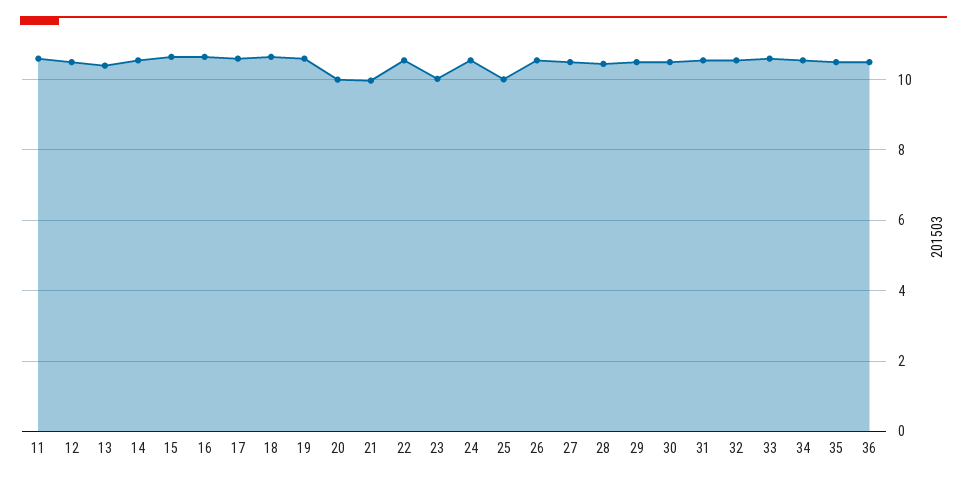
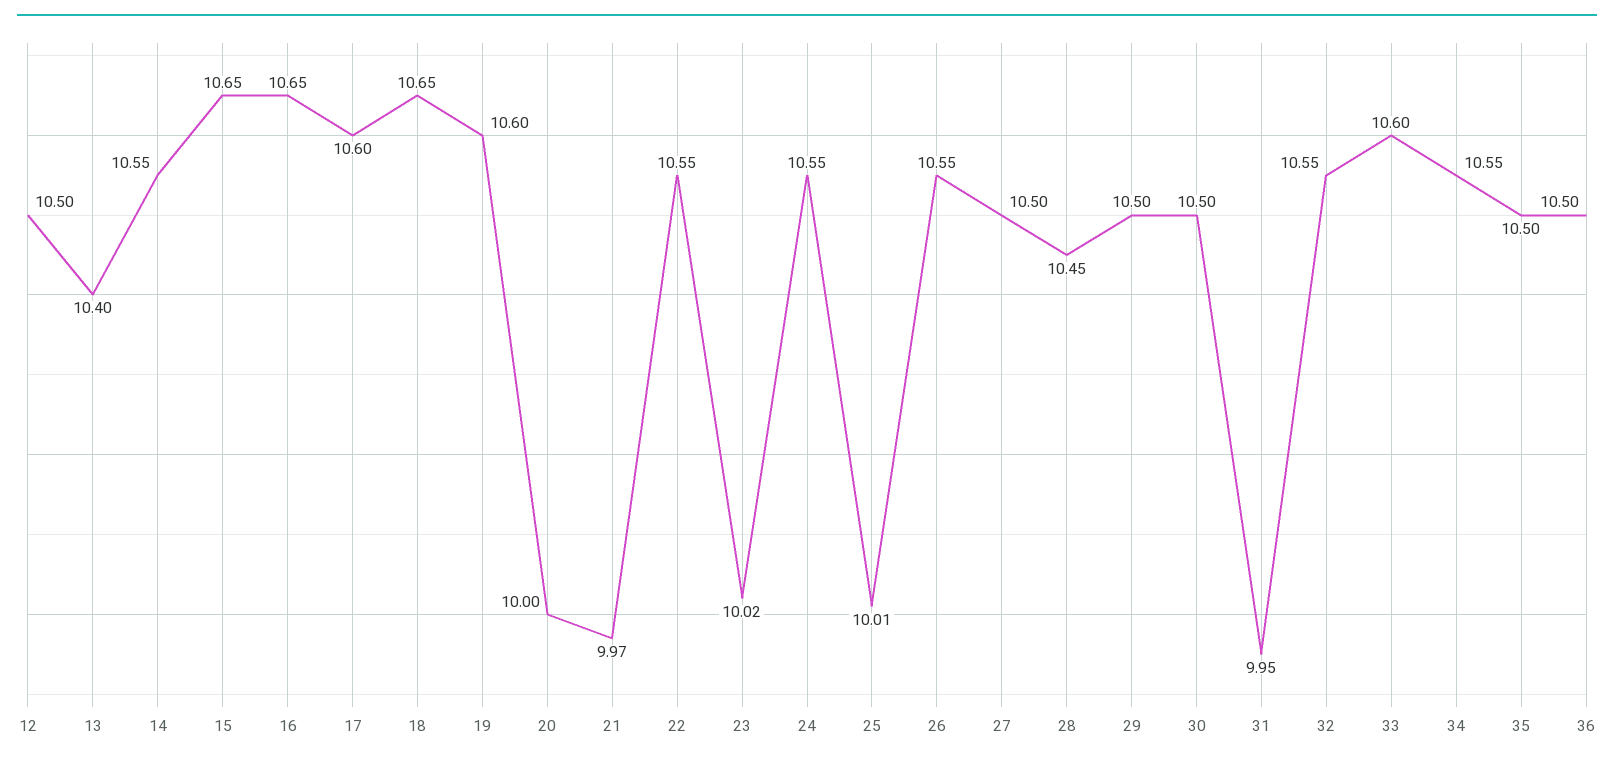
  {
-   "11": 10.6,
    "12": 10.5,
    "13": 10.4,
    "14": 10.55,
    "15": 10.65,
    "16": 10.65,
    "17": 10.6,
    "18": 10.65,
    "19": 10.6,
    "20": 10,
    "21": 9.97,
    "22": 10.55,
    "23": 10.02,
    "24": 10.55,
    "25": 10.01,
    "26": 10.55,
    "27": 10.5,
    "28": 10.45,
    "29": 10.5,
    "30": 10.5,
-   "31": 10.6,
+   "31": 9.95,
    "32": 10.55,
    "33": 10.6,
    "34": 10.55,
    "35": 10.5,
    "36": 10.5
  }

